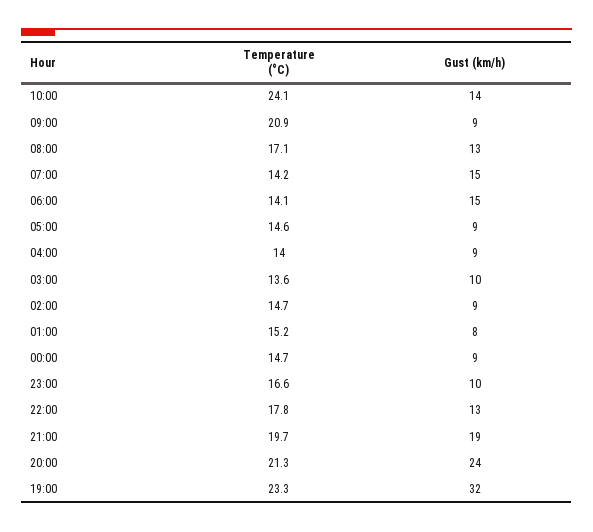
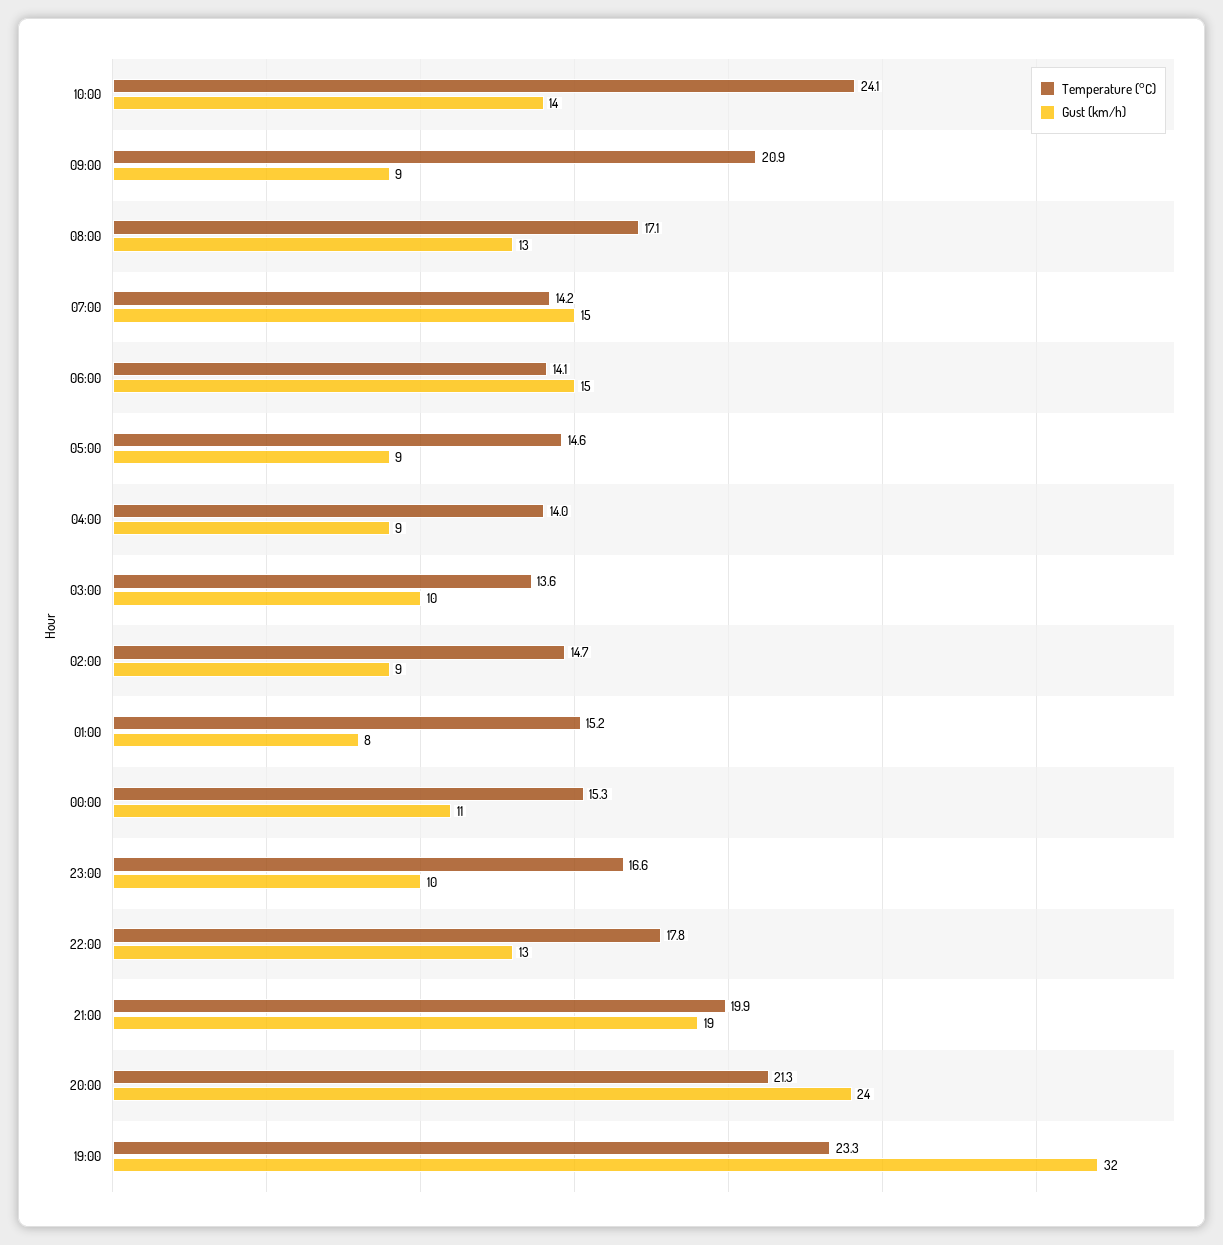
  {
    "Temperature (°C)": {
      "10:00": 24.1,
      "09:00": 20.9,
      "08:00": 17.1,
      "07:00": 14.2,
      "06:00": 14.1,
      "05:00": 14.6,
      "04:00": 14,
      "03:00": 13.6,
      "02:00": 14.7,
      "01:00": 15.2,
-     "00:00": 14.7,
+     "00:00": 15.3,
      "23:00": 16.6,
      "22:00": 17.8,
-     "21:00": 19.7,
+     "21:00": 19.9,
      "20:00": 21.3,
      "19:00": 23.3
    },
    "Gust (km/h)": {
      "10:00": 14,
      "09:00": 9,
      "08:00": 13,
      "07:00": 15,
      "06:00": 15,
      "05:00": 9,
      "04:00": 9,
      "03:00": 10,
      "02:00": 9,
      "01:00": 8,
-     "00:00": 9,
+     "00:00": 11,
      "23:00": 10,
      "22:00": 13,
      "21:00": 19,
      "20:00": 24,
      "19:00": 32
    }
  }

